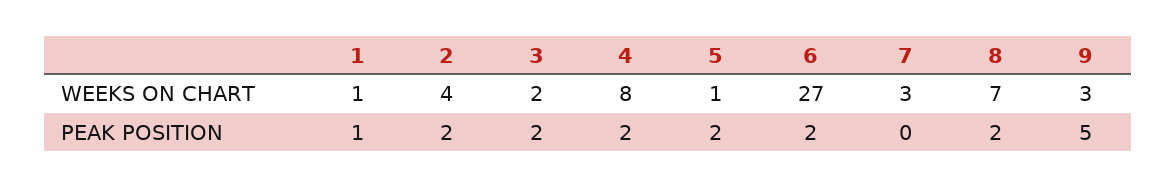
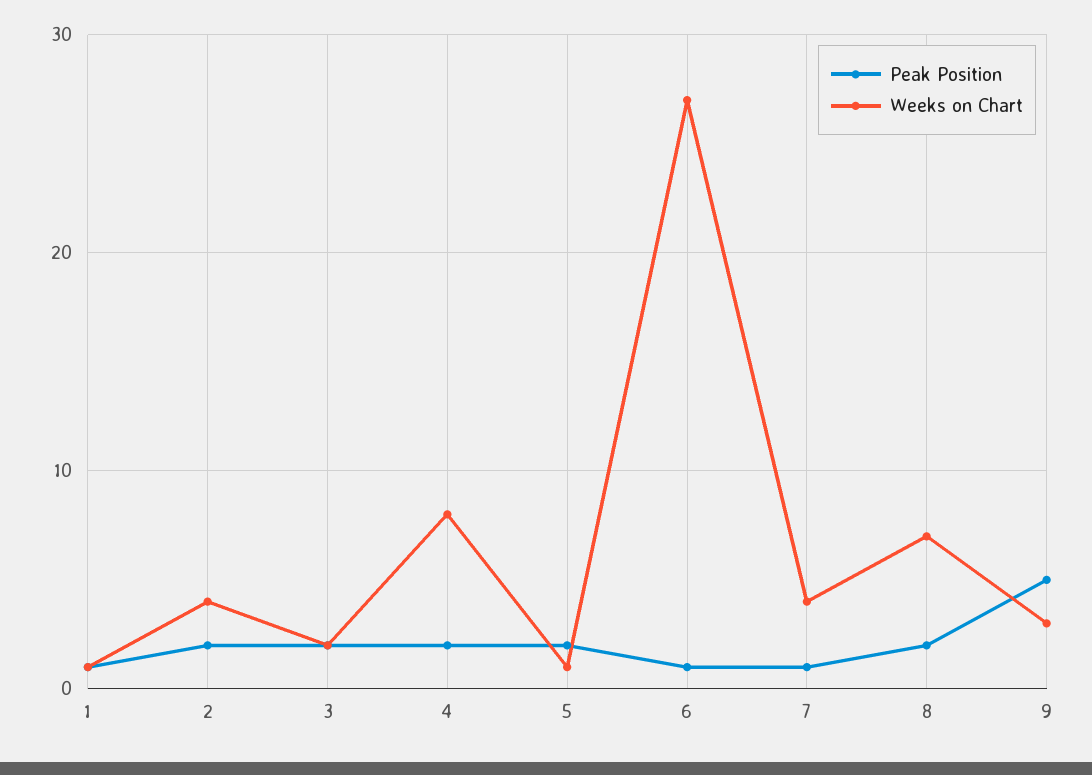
  {
    "WEEKS ON CHART": {
      "1": 1,
      "2": 4,
      "3": 2,
      "4": 8,
      "5": 1,
      "6": 27,
-     "7": 3,
+     "7": 4,
      "8": 7,
      "9": 3
    },
    "PEAK POSITION": {
      "1": 1,
      "2": 2,
      "3": 2,
      "4": 2,
      "5": 2,
-     "6": 2,
+     "6": 1,
-     "7": 0,
+     "7": 1,
      "8": 2,
      "9": 5
    }
  }

